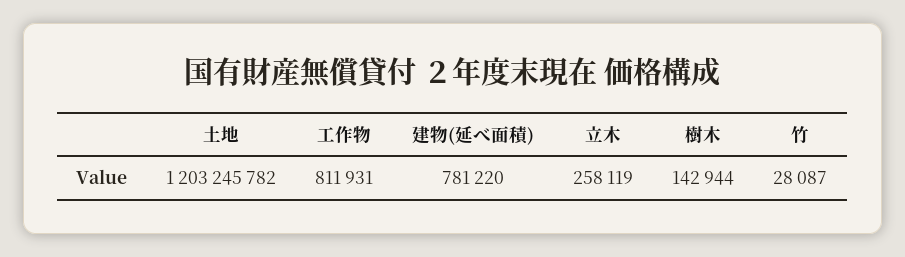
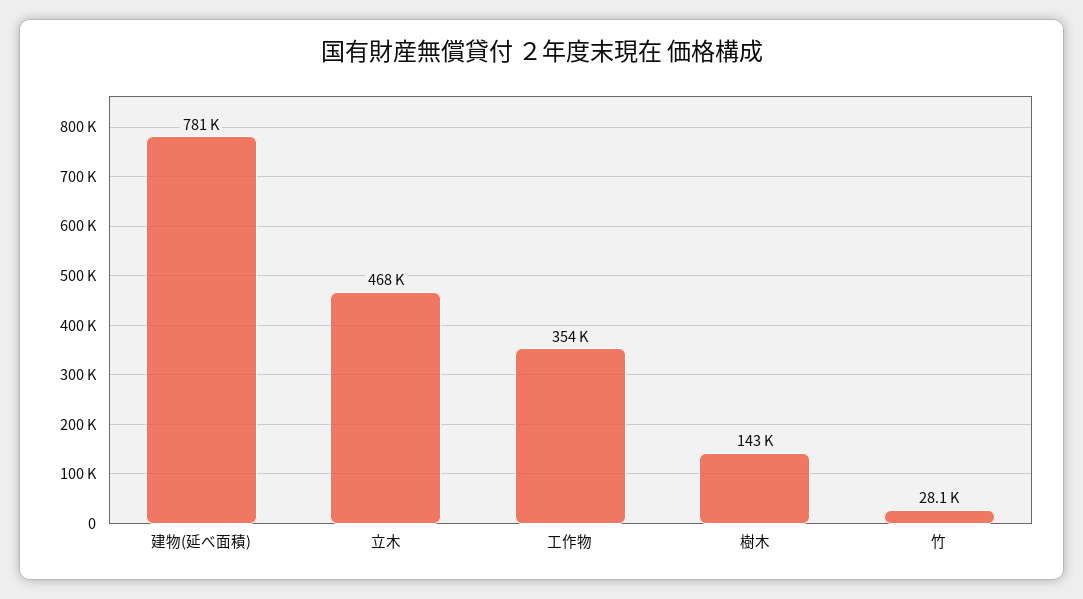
  {
-   "土地": 1203245782,
-   "工作物": 811931,
+   "工作物": 354000,
    "建物(延べ面積)": 781220,
-   "立木": 258119,
+   "立木": 468000,
    "樹木": 142944,
    "竹": 28087
  }

